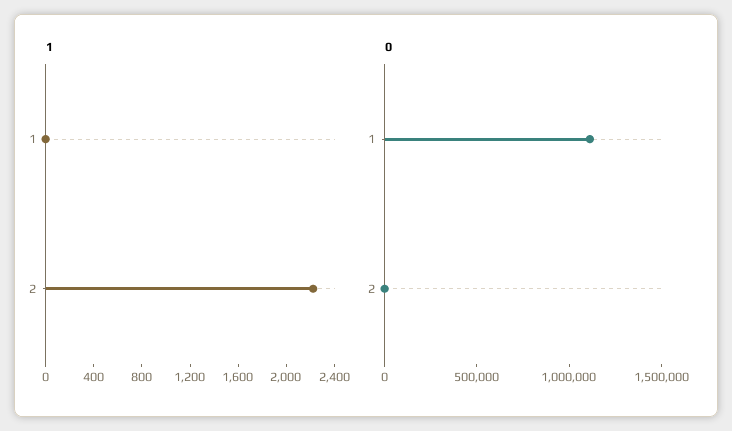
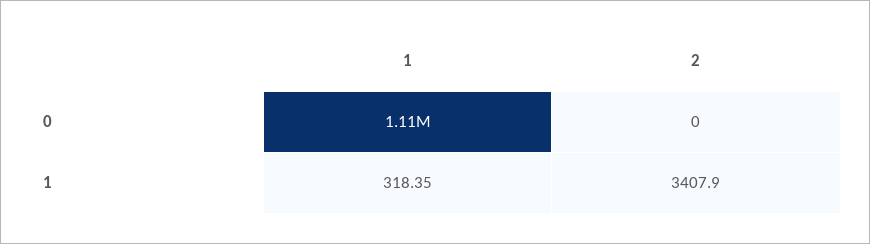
  {
    "1": {
-     "1": 0,
+     "1": 318.35,
-     "2": 2200
+     "2": 3407.9
    },
    "0": {
      "1": 1110000,
      "2": 0
    }
  }

